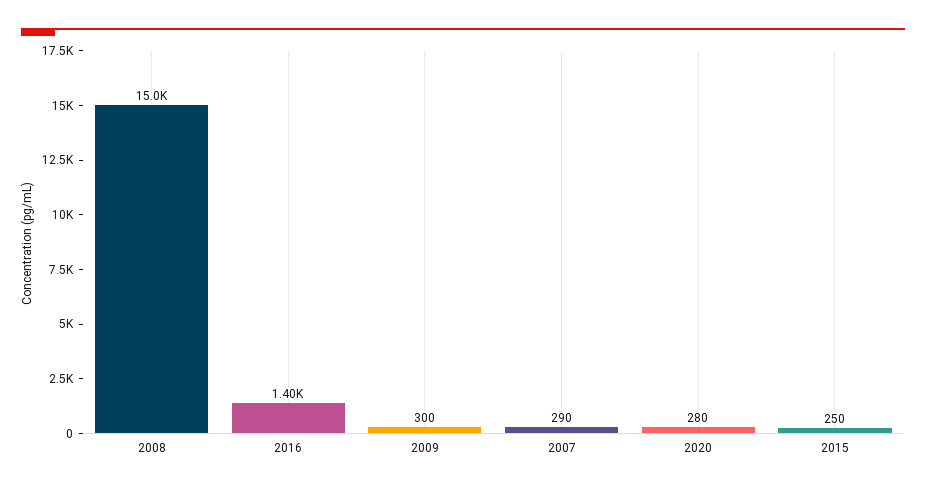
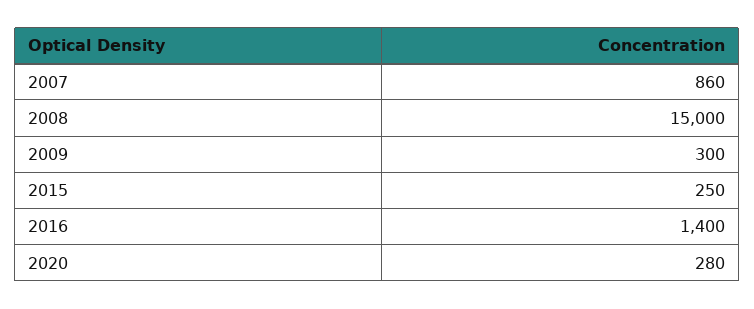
  {
    "2008": 15000,
    "2016": 1400,
    "2009": 300,
-   "2007": 290,
+   "2007": 860,
    "2020": 280,
    "2015": 250
  }

